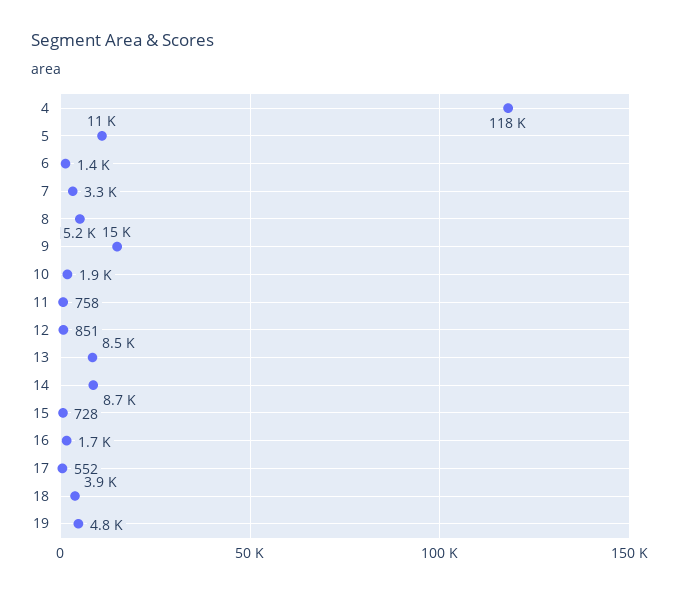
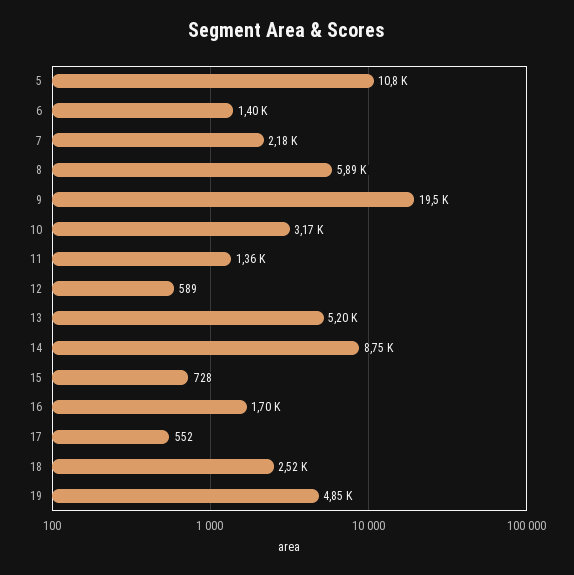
  {
-   "4": 118000,
    "5": 10800,
    "6": 1400,
-   "7": 3300,
+   "7": 2180,
-   "8": 5200,
+   "8": 5890,
-   "9": 15000,
+   "9": 19500,
-   "10": 1900,
+   "10": 3170,
-   "11": 758,
+   "11": 1360,
-   "12": 851,
+   "12": 589,
-   "13": 8500,
+   "13": 5200,
    "14": 8750,
    "15": 728,
    "16": 1700,
    "17": 552,
-   "18": 3900,
+   "18": 2520,
    "19": 4850
  }

